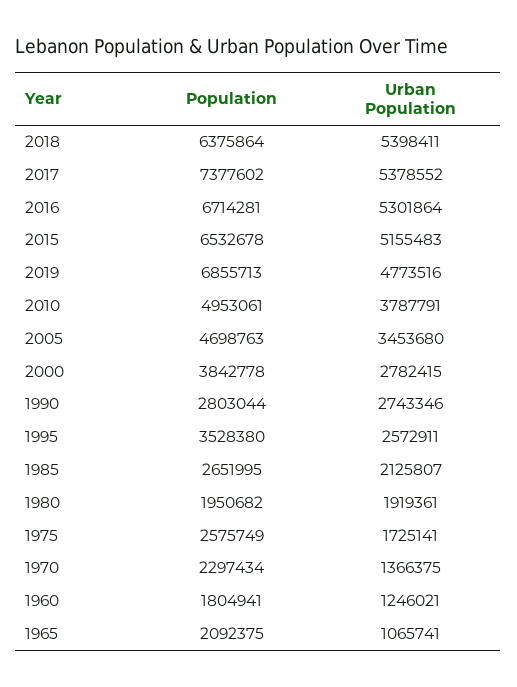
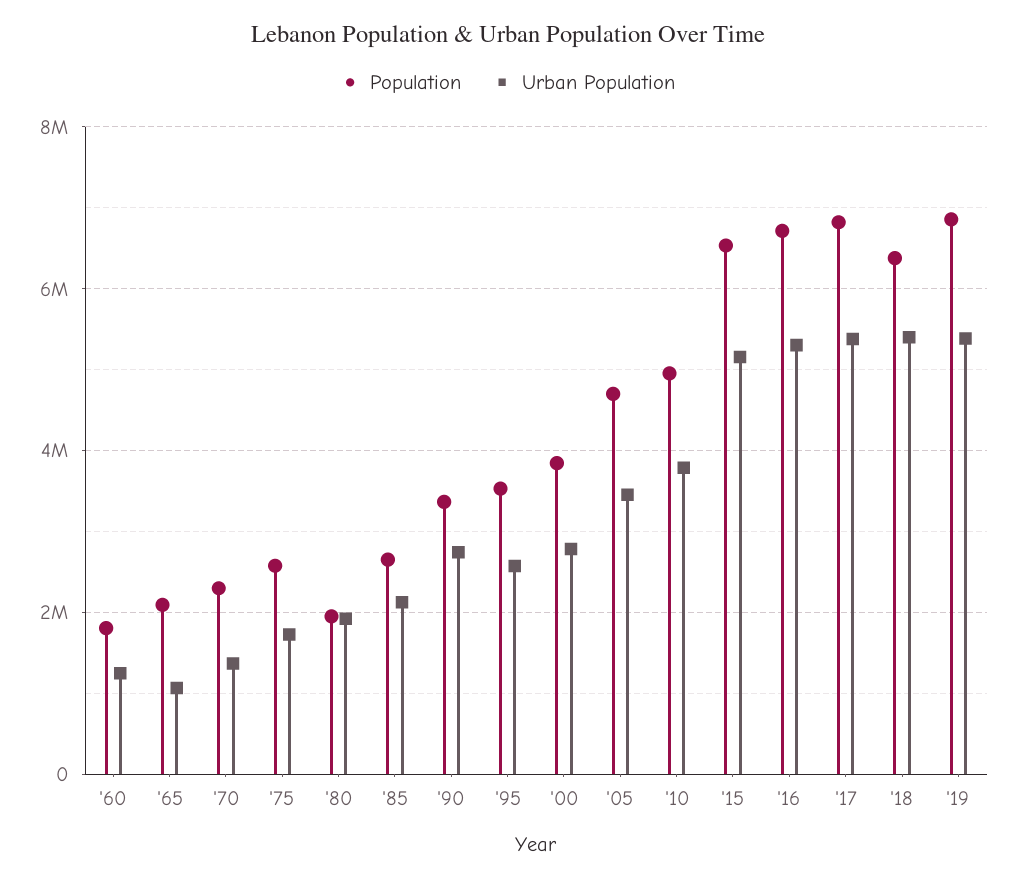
  {
    "Population": {
      "2018": 6375864,
-     "2017": 7377602,
+     "2017": 6800000,
      "2016": 6714281,
      "2015": 6532678,
      "2019": 6855713,
      "2010": 4953061,
      "2005": 4698763,
      "2000": 3842778,
-     "1990": 2803044,
+     "1990": 3400000,
      "1995": 3528380,
      "1985": 2651995,
      "1980": 1950682,
      "1975": 2575749,
      "1970": 2297434,
      "1960": 1804941,
      "1965": 2092375
    },
    "Urban Population": {
      "2018": 5398411,
      "2017": 5378552,
      "2016": 5301864,
      "2015": 5155483,
-     "2019": 4773516,
+     "2019": 5400000,
      "2010": 3787791,
      "2005": 3453680,
      "2000": 2782415,
      "1990": 2743346,
      "1995": 2572911,
      "1985": 2125807,
      "1980": 1919361,
      "1975": 1725141,
      "1970": 1366375,
      "1960": 1246021,
      "1965": 1065741
    }
  }

